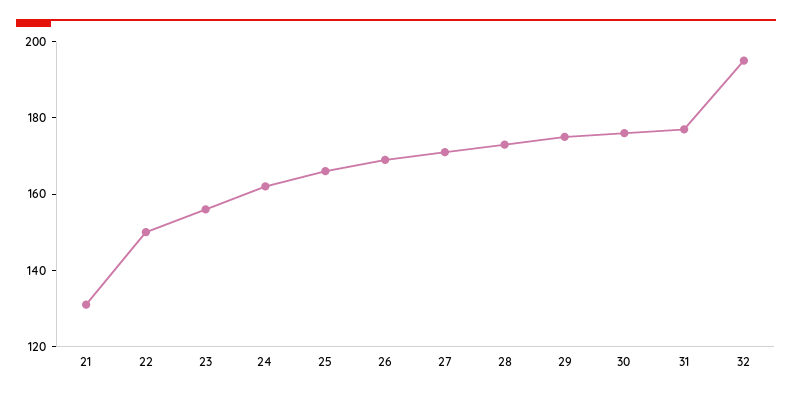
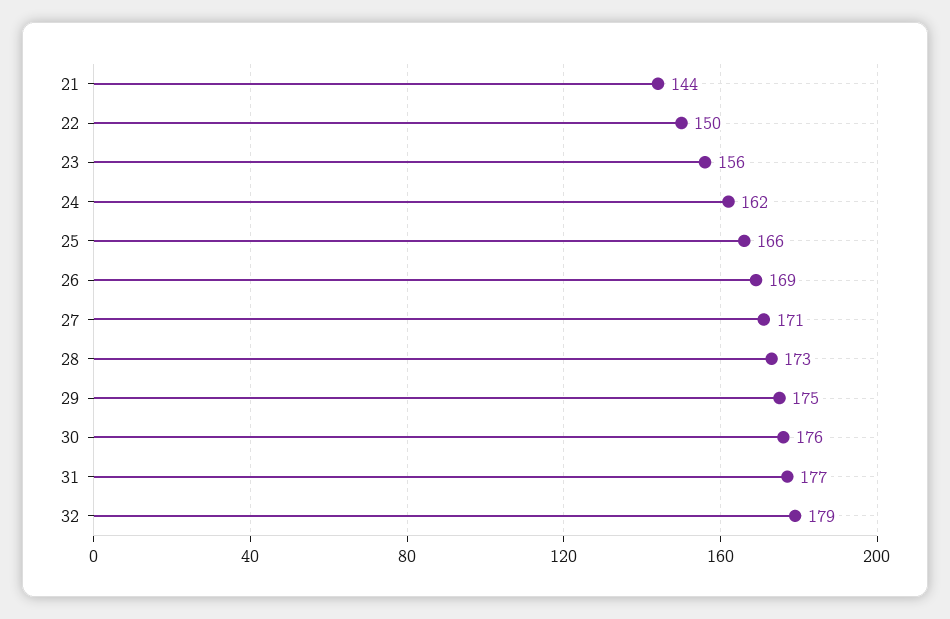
  {
-   "21": 130,
+   "21": 144,
    "22": 150,
    "23": 156,
    "24": 162,
    "25": 166,
    "26": 169,
    "27": 171,
    "28": 173,
    "29": 175,
    "30": 176,
    "31": 177,
-   "32": 195
+   "32": 179
  }

